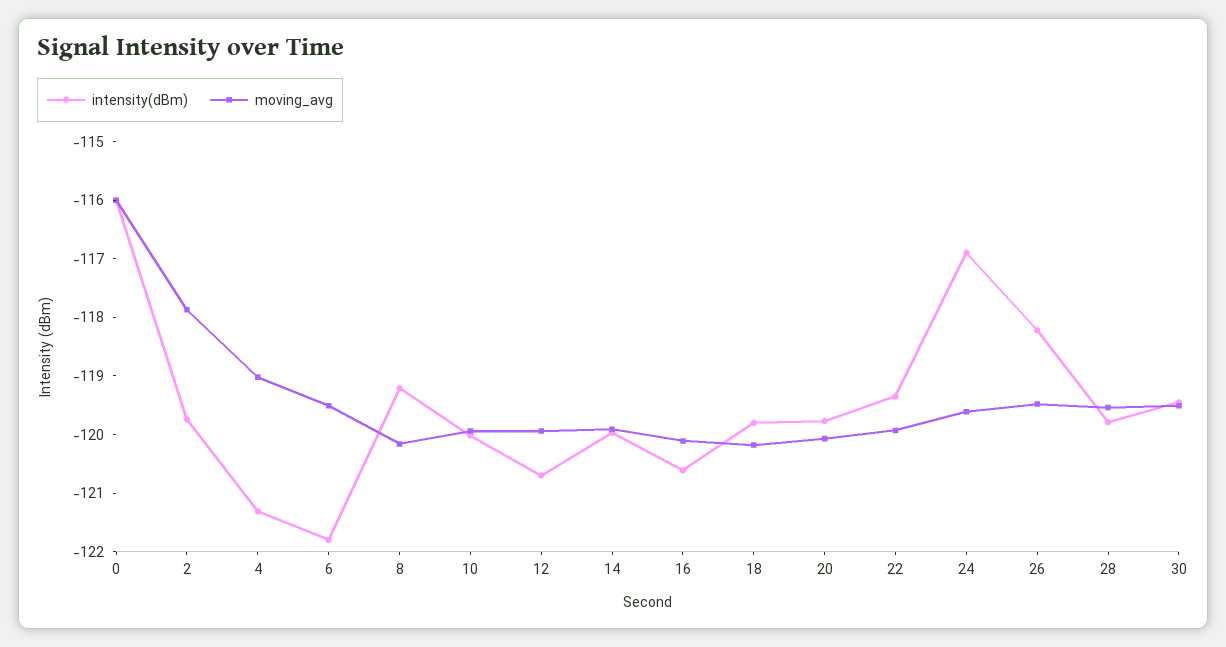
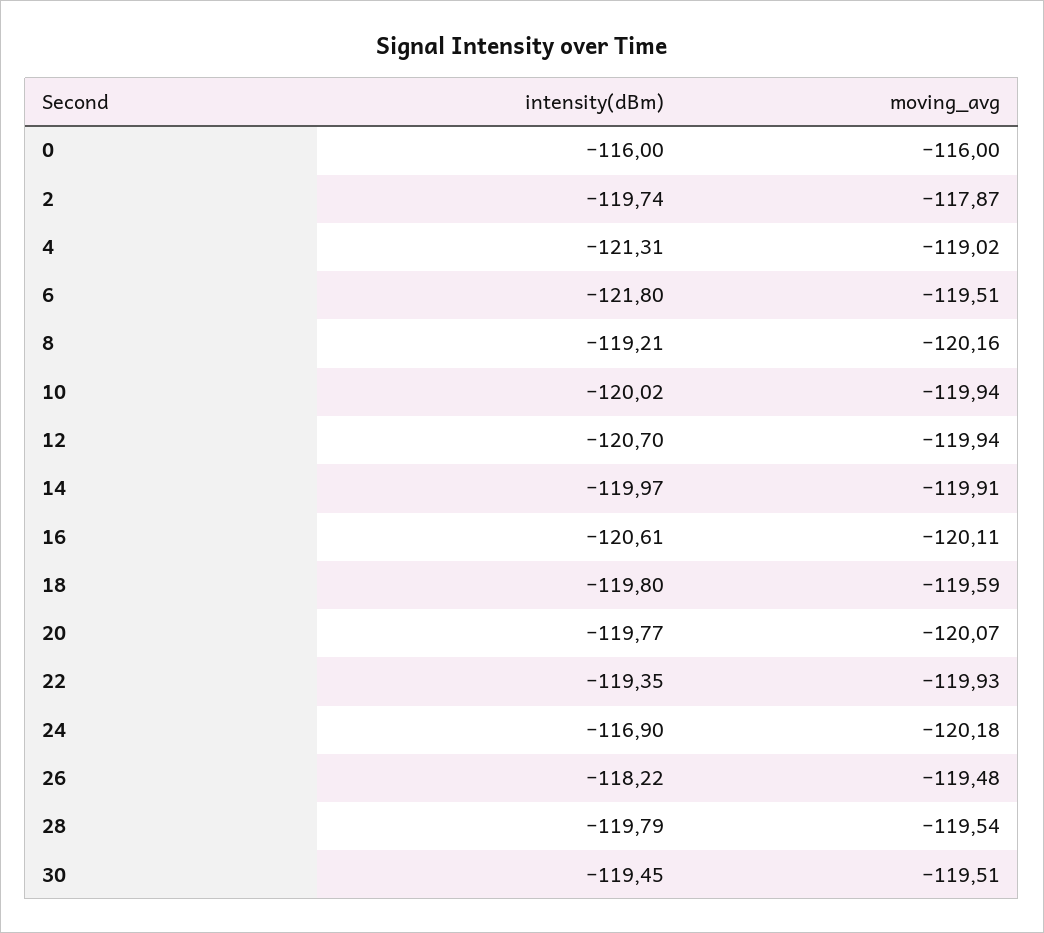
  {
    "intensity(dBm)": {
      "0": -116,
      "2": -119.74,
      "4": -121.31,
      "6": -121.8,
      "8": -119.21,
      "10": -120.02,
      "12": -120.7,
      "14": -119.97,
      "16": -120.61,
      "18": -119.8,
      "20": -119.77,
      "22": -119.35,
      "24": -116.9,
      "26": -118.22,
      "28": -119.79,
      "30": -119.45
    },
    "moving_avg": {
      "0": -116,
      "2": -117.87,
      "4": -119.02,
      "6": -119.51,
      "8": -120.16,
      "10": -119.94,
      "12": -119.94,
      "14": -119.91,
      "16": -120.11,
-     "18": -120.2,
+     "18": -119.59,
      "20": -120.07,
      "22": -119.93,
-     "24": -119.6,
+     "24": -120.18,
      "26": -119.48,
      "28": -119.54,
      "30": -119.51
    }
  }

